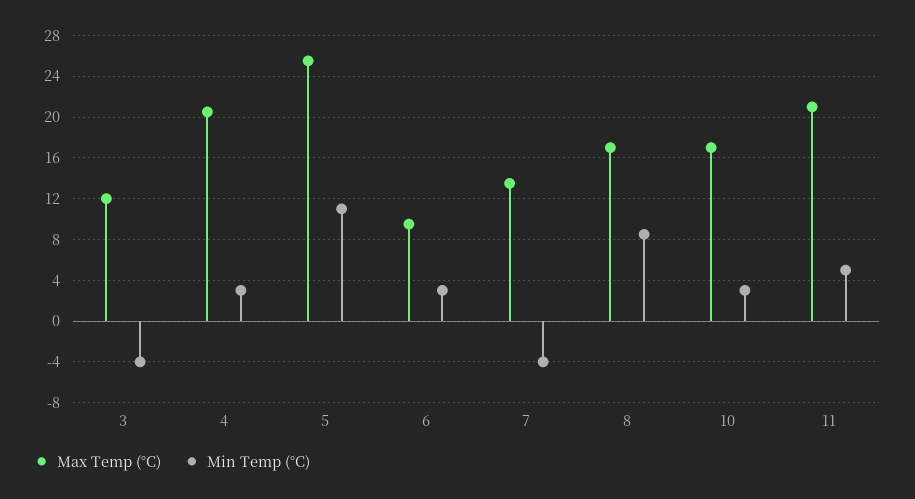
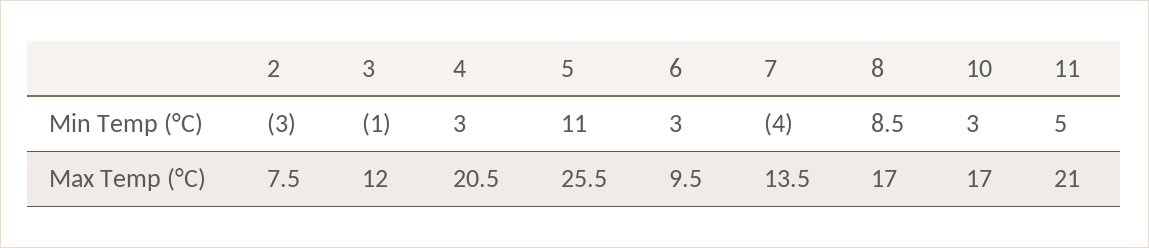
  {
    "Max Temp (°C)": {
      "3": 12,
      "4": 20.5,
      "5": 25.5,
      "6": 9.5,
      "7": 13.5,
      "8": 17,
      "10": 17,
-     "11": 21
+     "11": 21,
+     "2": 7.5
    },
    "Min Temp (°C)": {
-     "3": -4,
+     "3": -1,
      "4": 3,
      "5": 11,
      "6": 3,
      "7": -4,
      "8": 8.5,
      "10": 3,
-     "11": 5
+     "11": 5,
+     "2": -3
    }
  }

